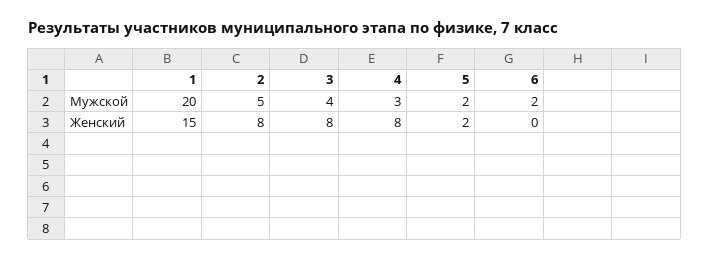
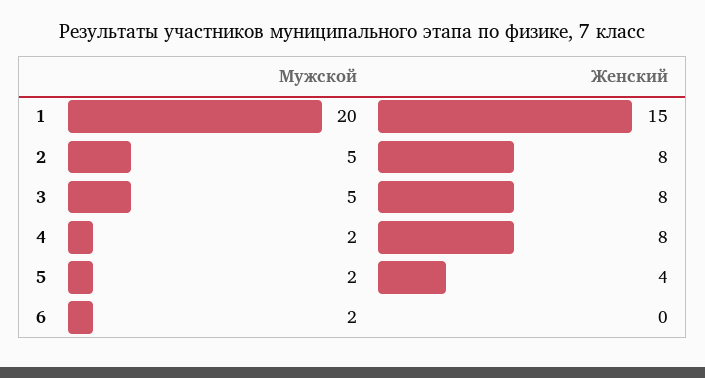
  {
    "1": {
      "Мужской": 20,
      "Женский": 15
    },
    "2": {
      "Мужской": 5,
      "Женский": 8
    },
    "3": {
-     "Мужской": 4,
+     "Мужской": 5,
      "Женский": 8
    },
    "4": {
-     "Мужской": 3,
+     "Мужской": 2,
      "Женский": 8
    },
    "5": {
      "Мужской": 2,
-     "Женский": 2
+     "Женский": 4
    },
    "6": {
      "Мужской": 2,
      "Женский": 0
    }
  }

